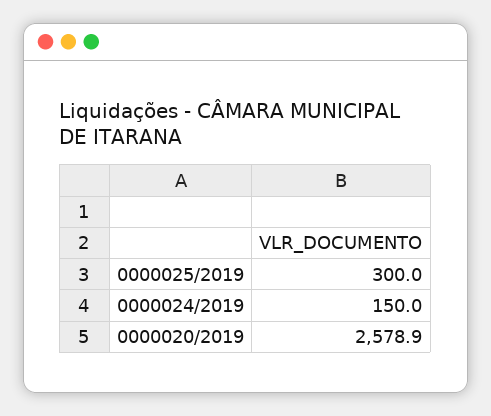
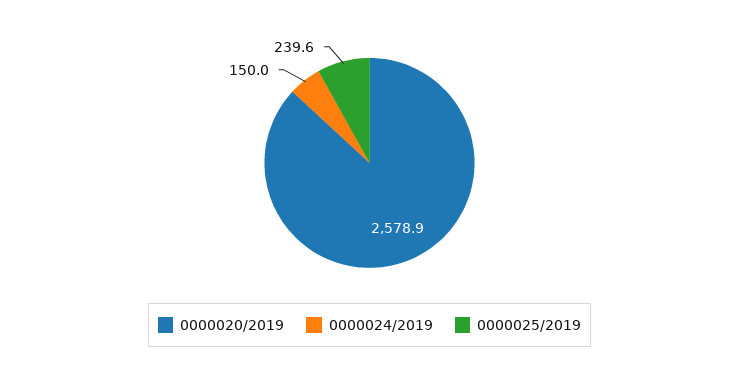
  {
-   "0000025/2019": 300,
+   "0000025/2019": 239.6,
    "0000024/2019": 150,
    "0000020/2019": 2578.9
  }

